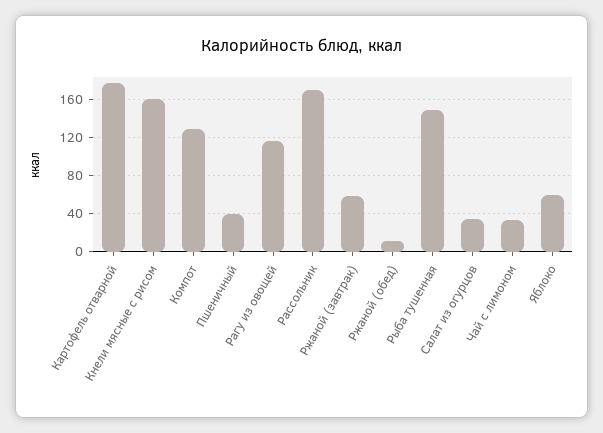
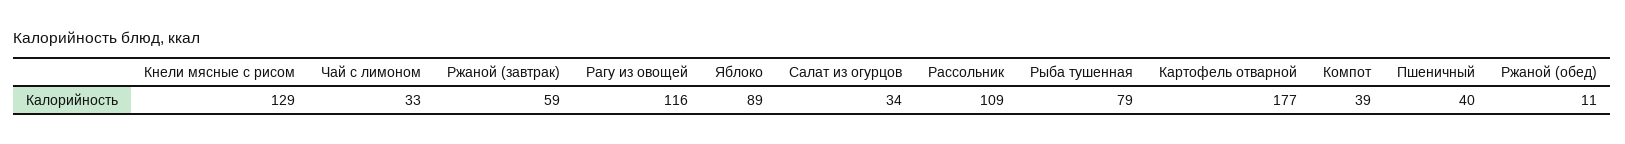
  {
    "Картофель отварной": 177,
-   "Кнели мясные с рисом": 160,
+   "Кнели мясные с рисом": 129,
-   "Компот": 130,
+   "Компот": 39,
    "Пшеничный": 40,
    "Рагу из овощей": 116,
-   "Рассольник": 170,
+   "Рассольник": 109,
    "Ржаной (завтрак)": 59,
    "Ржаной (обед)": 11,
-   "Рыба тушенная": 150,
+   "Рыба тушенная": 79,
    "Салат из огурцов": 34,
    "Чай с лимоном": 33,
-   "Яблоко": 60
+   "Яблоко": 89
  }

